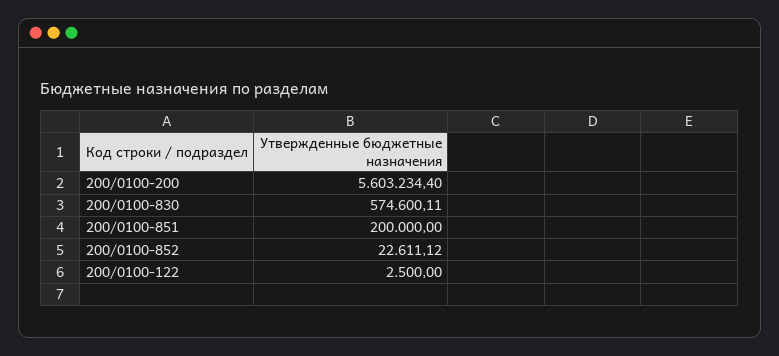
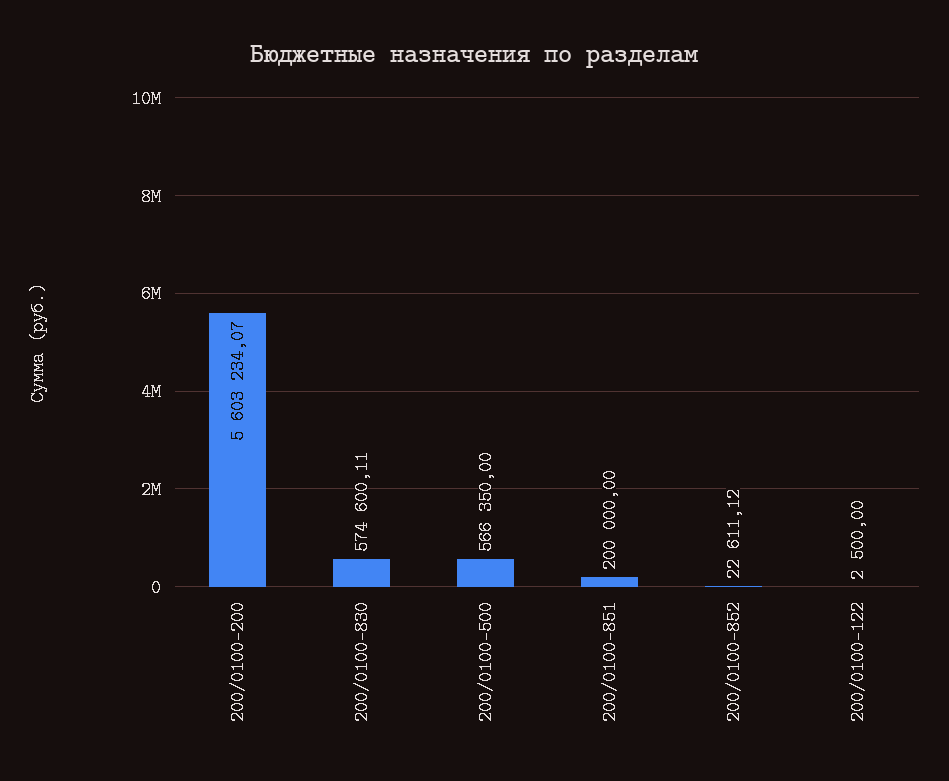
  {
-   "200/0100-200": 5603234.4,
+   "200/0100-200": 5603234.07,
    "200/0100-830": 574600.11,
    "200/0100-851": 200000,
    "200/0100-852": 22611.12,
-   "200/0100-122": 2500
+   "200/0100-122": 2500,
+   "200/0100-500": 566350
  }

